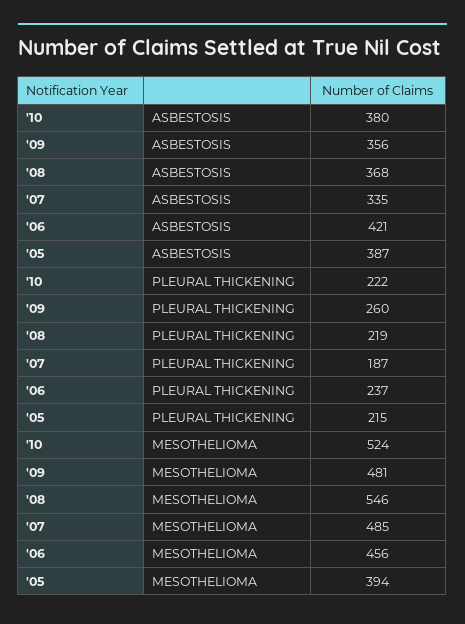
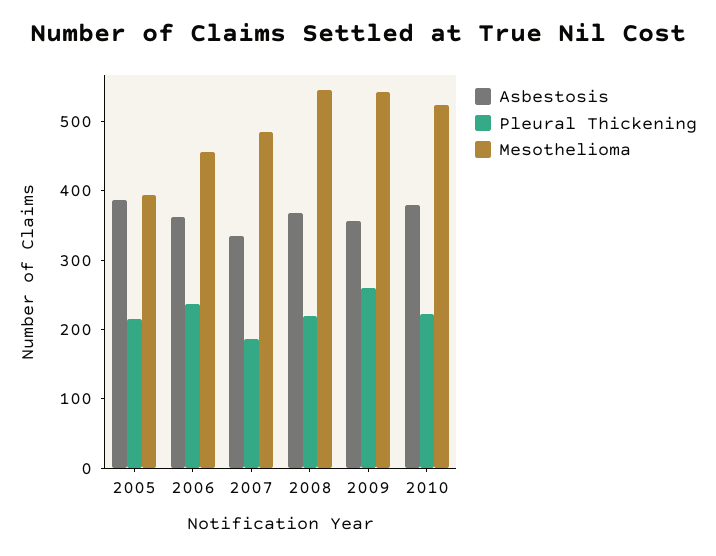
  {
    "ASBESTOSIS": {
      "'10": 380,
      "'09": 356,
      "'08": 368,
      "'07": 335,
-     "'06": 421,
+     "'06": 360,
      "'05": 387
    },
    "PLEURAL THICKENING": {
      "'10": 222,
      "'09": 260,
      "'08": 219,
      "'07": 187,
      "'06": 237,
      "'05": 215
    },
    "MESOTHELIOMA": {
      "'10": 524,
-     "'09": 481,
+     "'09": 540,
      "'08": 546,
      "'07": 485,
      "'06": 456,
      "'05": 394
    }
  }

